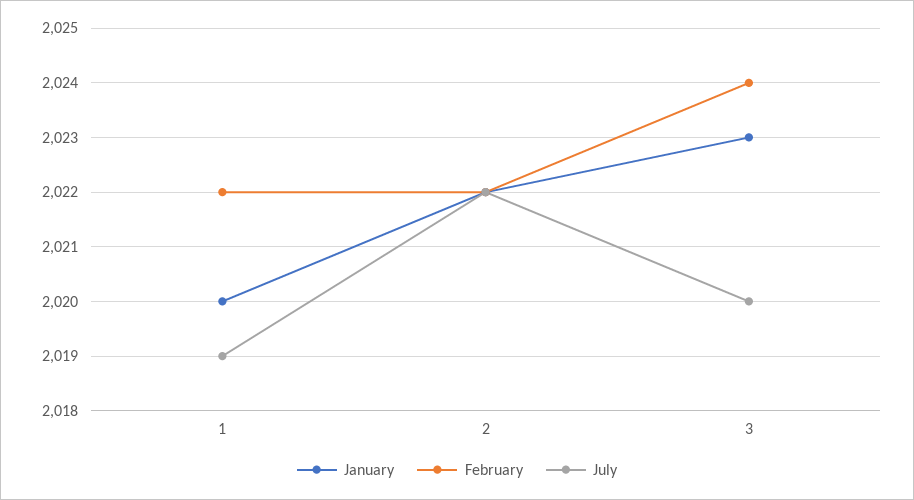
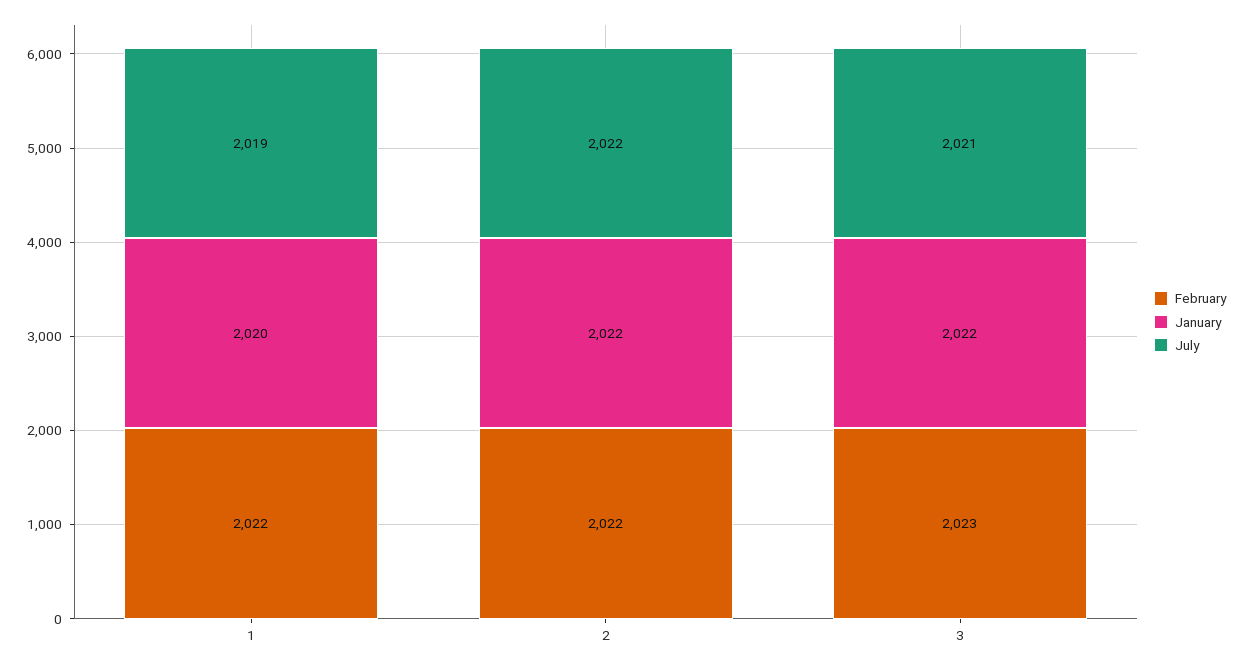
  {
    "January": {
      "1": 2020,
      "2": 2022,
-     "3": 2023
+     "3": 2022
    },
    "February": {
      "1": 2022,
      "2": 2022,
-     "3": 2024
+     "3": 2023
    },
    "July": {
      "1": 2019,
      "2": 2022,
-     "3": 2020
+     "3": 2021
    }
  }

